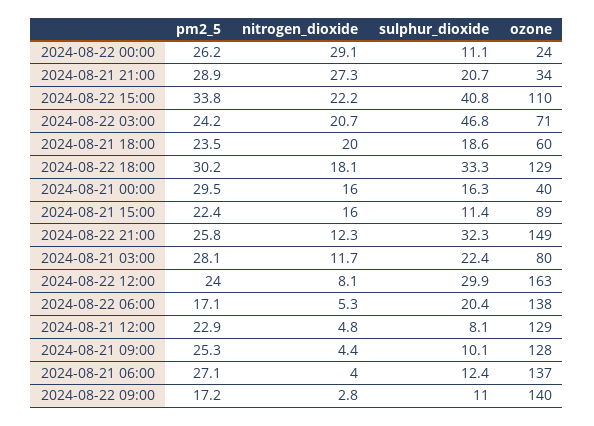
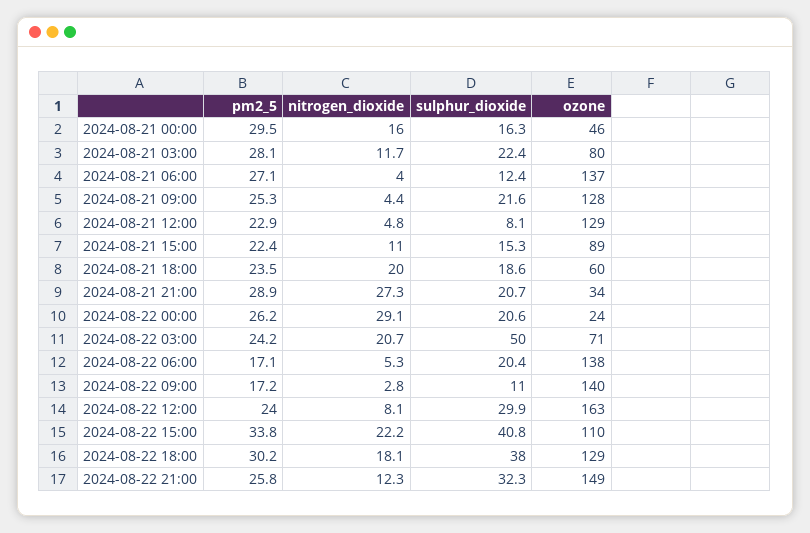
  {
    "pm2_5": {
      "2024-08-22 00:00": 26.2,
      "2024-08-21 21:00": 28.9,
      "2024-08-22 15:00": 33.8,
      "2024-08-22 03:00": 24.2,
      "2024-08-21 18:00": 23.5,
      "2024-08-22 18:00": 30.2,
      "2024-08-21 00:00": 29.5,
      "2024-08-21 15:00": 22.4,
      "2024-08-22 21:00": 25.8,
      "2024-08-21 03:00": 28.1,
      "2024-08-22 12:00": 24,
      "2024-08-22 06:00": 17.1,
      "2024-08-21 12:00": 22.9,
      "2024-08-21 09:00": 25.3,
      "2024-08-21 06:00": 27.1,
      "2024-08-22 09:00": 17.2
    },
    "nitrogen_dioxide": {
      "2024-08-22 00:00": 29.1,
      "2024-08-21 21:00": 27.3,
      "2024-08-22 15:00": 22.2,
      "2024-08-22 03:00": 20.7,
      "2024-08-21 18:00": 20,
      "2024-08-22 18:00": 18.1,
      "2024-08-21 00:00": 16,
-     "2024-08-21 15:00": 16,
+     "2024-08-21 15:00": 11,
      "2024-08-22 21:00": 12.3,
      "2024-08-21 03:00": 11.7,
      "2024-08-22 12:00": 8.1,
      "2024-08-22 06:00": 5.3,
      "2024-08-21 12:00": 4.8,
      "2024-08-21 09:00": 4.4,
      "2024-08-21 06:00": 4,
      "2024-08-22 09:00": 2.8
    },
    "sulphur_dioxide": {
-     "2024-08-22 00:00": 11.1,
+     "2024-08-22 00:00": 20.6,
      "2024-08-21 21:00": 20.7,
      "2024-08-22 15:00": 40.8,
-     "2024-08-22 03:00": 46.8,
+     "2024-08-22 03:00": 50,
      "2024-08-21 18:00": 18.6,
-     "2024-08-22 18:00": 33.3,
+     "2024-08-22 18:00": 38,
      "2024-08-21 00:00": 16.3,
-     "2024-08-21 15:00": 11.4,
+     "2024-08-21 15:00": 15.3,
      "2024-08-22 21:00": 32.3,
      "2024-08-21 03:00": 22.4,
      "2024-08-22 12:00": 29.9,
      "2024-08-22 06:00": 20.4,
      "2024-08-21 12:00": 8.1,
-     "2024-08-21 09:00": 10.1,
+     "2024-08-21 09:00": 21.6,
      "2024-08-21 06:00": 12.4,
      "2024-08-22 09:00": 11
    },
    "ozone": {
      "2024-08-22 00:00": 24,
      "2024-08-21 21:00": 34,
      "2024-08-22 15:00": 110,
      "2024-08-22 03:00": 71,
      "2024-08-21 18:00": 60,
      "2024-08-22 18:00": 129,
-     "2024-08-21 00:00": 40,
+     "2024-08-21 00:00": 46,
      "2024-08-21 15:00": 89,
      "2024-08-22 21:00": 149,
      "2024-08-21 03:00": 80,
      "2024-08-22 12:00": 163,
      "2024-08-22 06:00": 138,
      "2024-08-21 12:00": 129,
      "2024-08-21 09:00": 128,
      "2024-08-21 06:00": 137,
      "2024-08-22 09:00": 140
    }
  }

